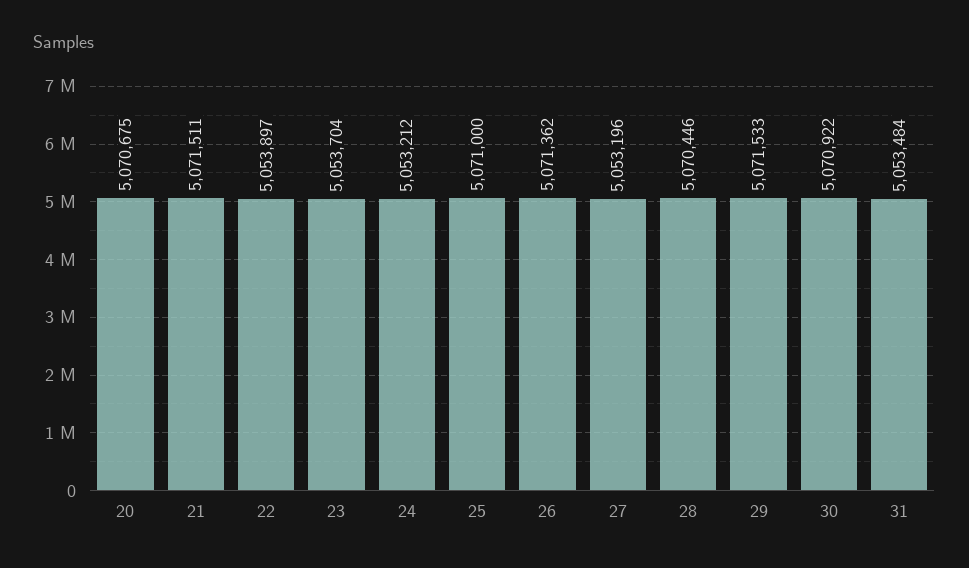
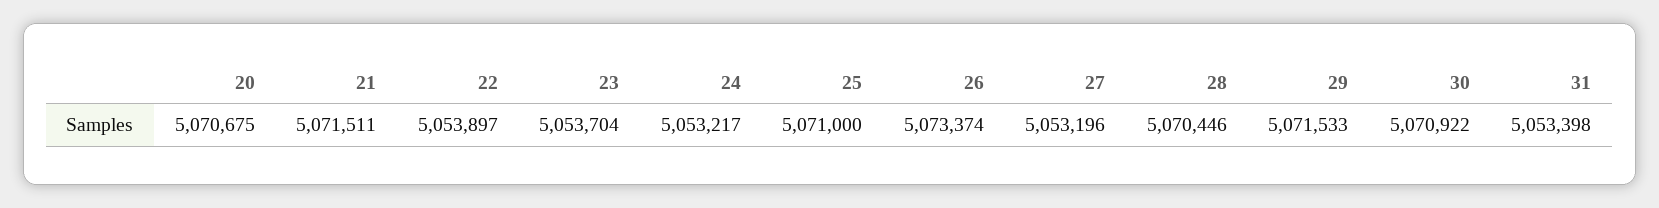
  {
    "20": 5070675,
    "21": 5071511,
    "22": 5053897,
    "23": 5053704,
-   "24": 5053212,
+   "24": 5053217,
    "25": 5071000,
-   "26": 5071362,
+   "26": 5073374,
    "27": 5053196,
    "28": 5070446,
    "29": 5071533,
    "30": 5070922,
-   "31": 5053484
+   "31": 5053398
  }

